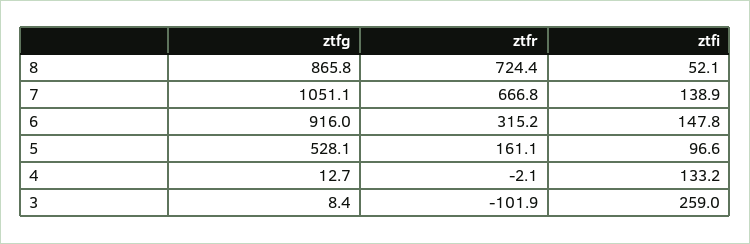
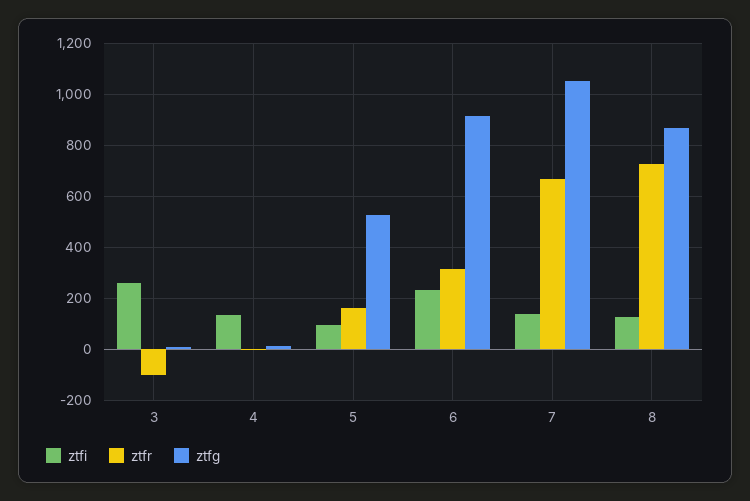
  {
    "ztfg": {
      "8": 865.8,
      "7": 1051.1,
      "6": 916,
      "5": 528.1,
      "4": 12.7,
      "3": 8.4
    },
    "ztfr": {
      "8": 724.4,
      "7": 666.8,
      "6": 315.2,
      "5": 161.1,
      "4": -2.1,
      "3": -101.9
    },
    "ztfi": {
-     "8": 52.1,
+     "8": 125,
      "7": 138.9,
-     "6": 147.8,
+     "6": 225,
      "5": 96.6,
      "4": 133.2,
      "3": 259
    }
  }

